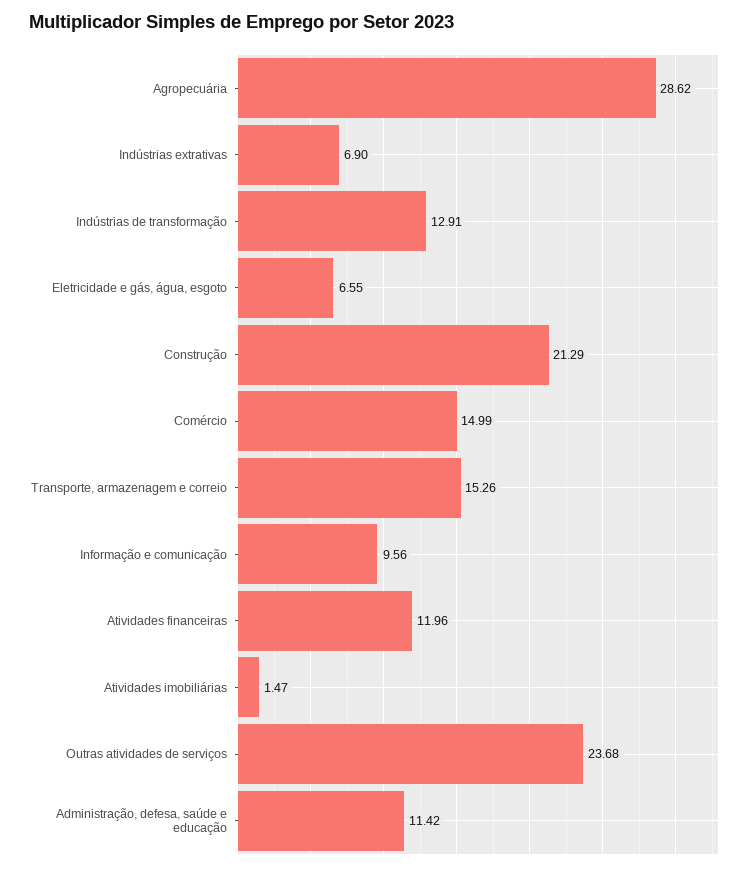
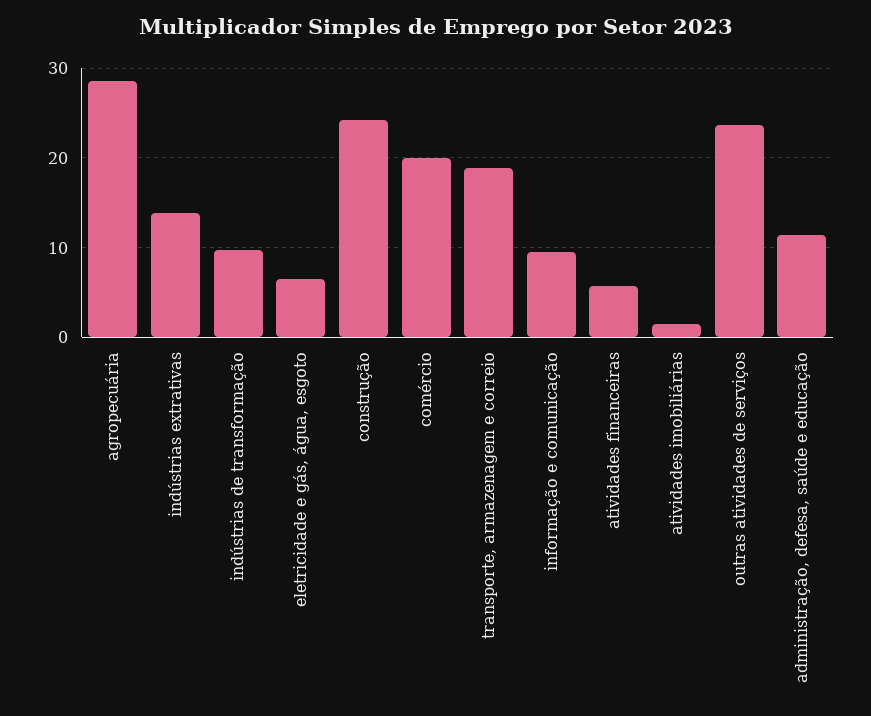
  {
    "Agropecuária": 28.62,
-   "Indústrias extrativas": 6.9,
+   "Indústrias extrativas": 14,
-   "Indústrias de transformação": 12.91,
+   "Indústrias de transformação": 10,
    "Eletricidade e gás, água, esgoto": 6.55,
-   "Construção": 21.29,
+   "Construção": 24,
-   "Comércio": 14.99,
+   "Comércio": 20,
-   "Transporte, armazenagem e correio": 15.26,
+   "Transporte, armazenagem e correio": 19,
    "Informação e comunicação": 9.56,
-   "Atividades financeiras": 11.96,
+   "Atividades financeiras": 6,
    "Atividades imobiliárias": 1.47,
    "Outras atividades de serviços": 23.68,
    "Administração, defesa, saúde e educação": 11.42
  }

